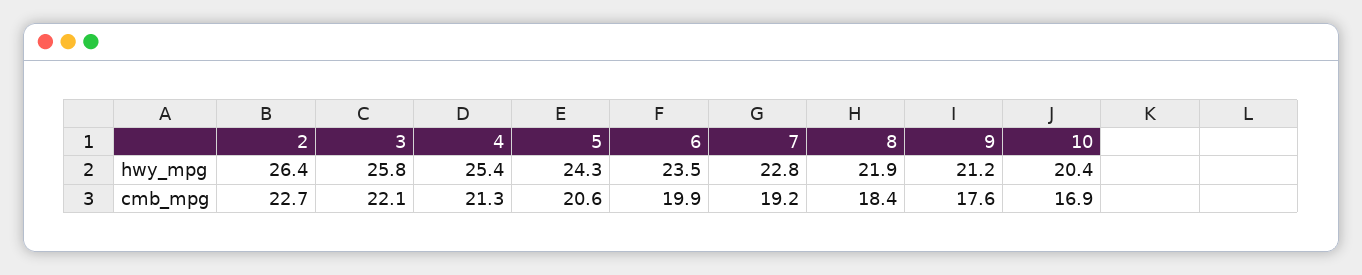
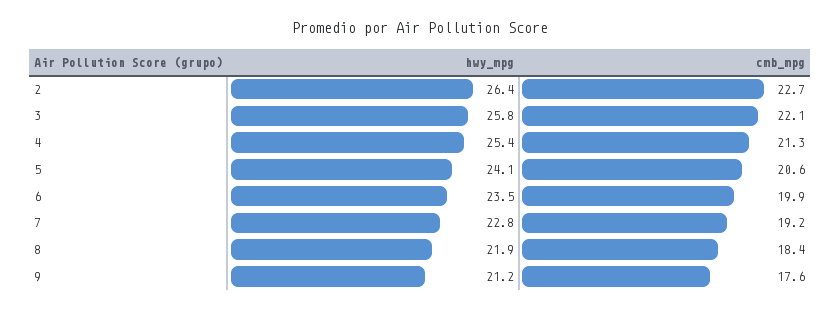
  {
    "2": {
      "hwy_mpg": 26.4,
      "cmb_mpg": 22.7
    },
    "3": {
      "hwy_mpg": 25.8,
      "cmb_mpg": 22.1
    },
    "4": {
      "hwy_mpg": 25.4,
      "cmb_mpg": 21.3
    },
    "5": {
-     "hwy_mpg": 24.3,
+     "hwy_mpg": 24.1,
      "cmb_mpg": 20.6
    },
    "6": {
      "hwy_mpg": 23.5,
      "cmb_mpg": 19.9
    },
    "7": {
      "hwy_mpg": 22.8,
      "cmb_mpg": 19.2
    },
    "8": {
      "hwy_mpg": 21.9,
      "cmb_mpg": 18.4
    },
    "9": {
      "hwy_mpg": 21.2,
      "cmb_mpg": 17.6
-   },
+   }
-   "10": {
-     "hwy_mpg": 20.4,
-     "cmb_mpg": 16.9
-   }
  }

